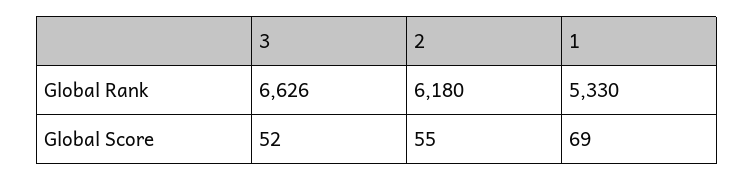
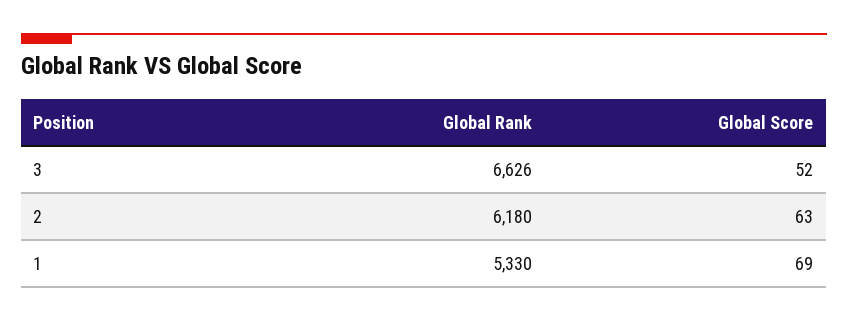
  {
    "3": {
      "Global Rank": 6626,
      "Global Score": 52
    },
    "2": {
      "Global Rank": 6180,
-     "Global Score": 55
+     "Global Score": 63
    },
    "1": {
      "Global Rank": 5330,
      "Global Score": 69
    }
  }

